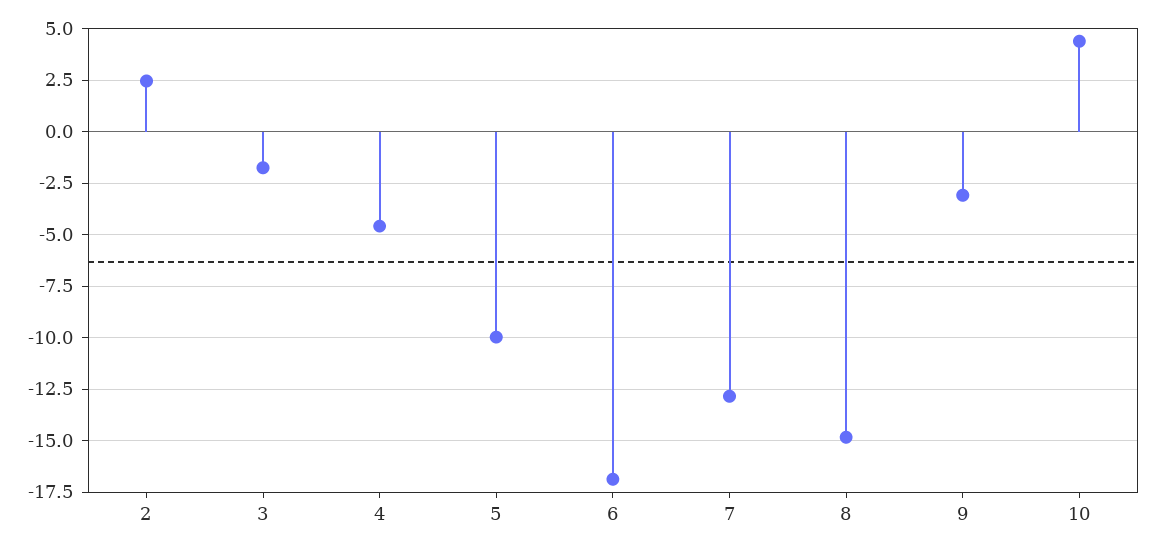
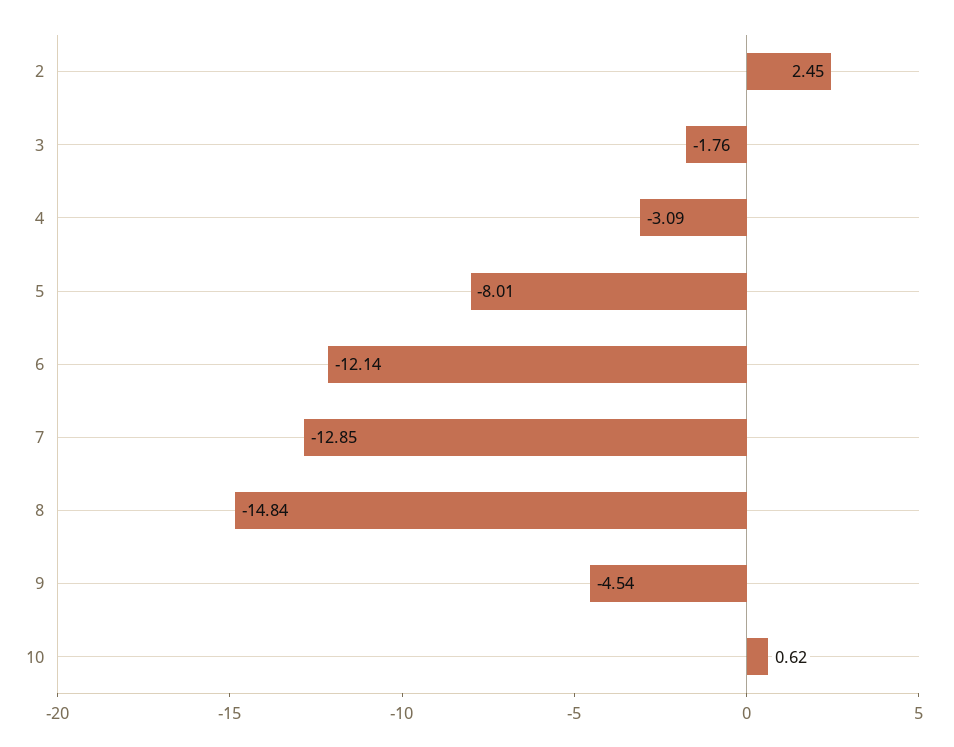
  {
    "2": 2.45,
    "3": -1.76,
-   "4": -4.5,
+   "4": -3.09,
-   "5": -10,
+   "5": -8.01,
-   "6": -17,
+   "6": -12.14,
    "7": -12.85,
    "8": -14.84,
-   "9": -3,
+   "9": -4.54,
-   "10": 4.5
+   "10": 0.62
  }

